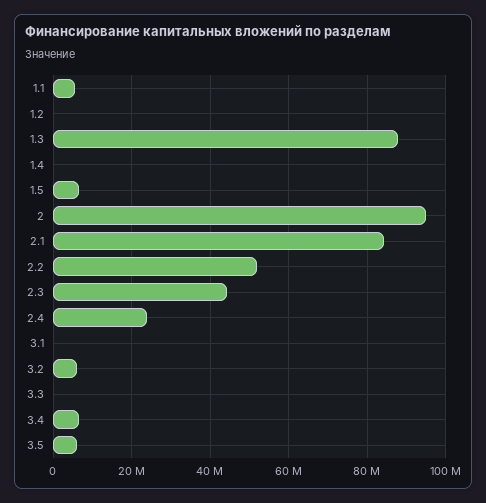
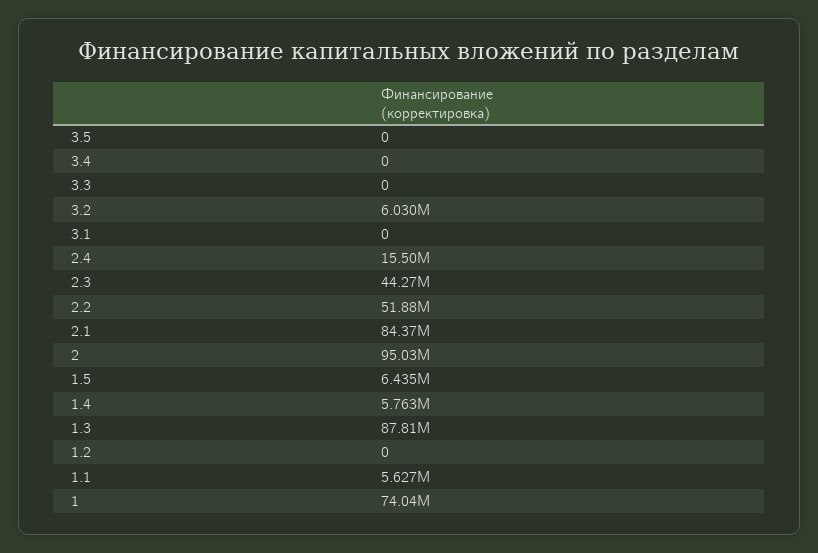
  {
    "1.1": 5627000,
    "1.2": 0,
    "1.3": 87810000,
-   "1.4": 0,
+   "1.4": 5763000,
    "1.5": 6435000,
    "2": 95030000,
    "2.1": 84370000,
    "2.2": 51880000,
    "2.3": 44270000,
-   "2.4": 24000000,
+   "2.4": 15500000,
    "3.1": 0,
    "3.2": 6030000,
    "3.3": 0,
-   "3.4": 6000000,
+   "3.4": 0,
-   "3.5": 6000000
+   "3.5": 0,
+   "1": 74040000
  }

